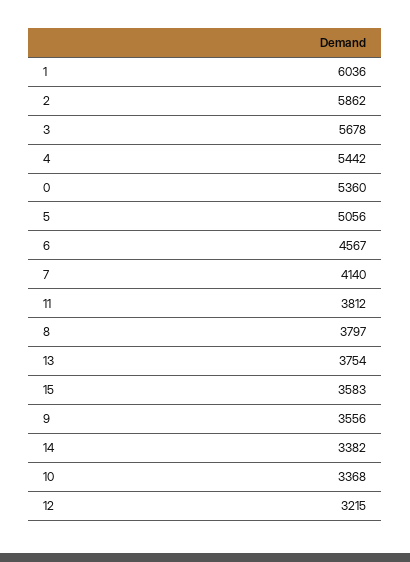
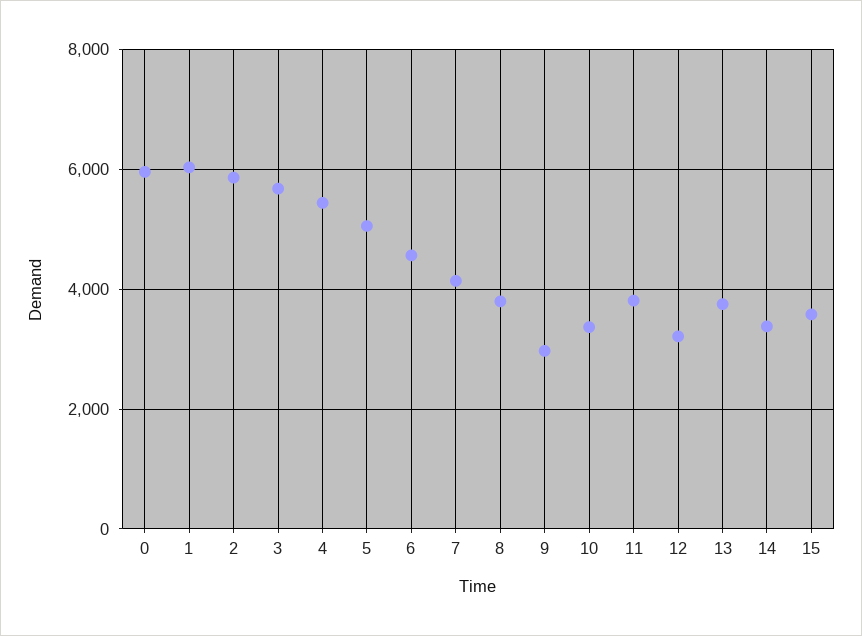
  {
    "1": 6036,
    "2": 5862,
    "3": 5678,
    "4": 5442,
-   "0": 5360,
+   "0": 6000,
    "5": 5056,
    "6": 4567,
    "7": 4140,
    "11": 3812,
    "8": 3797,
    "13": 3754,
    "15": 3583,
-   "9": 3556,
+   "9": 3000,
    "14": 3382,
    "10": 3368,
    "12": 3215
  }

